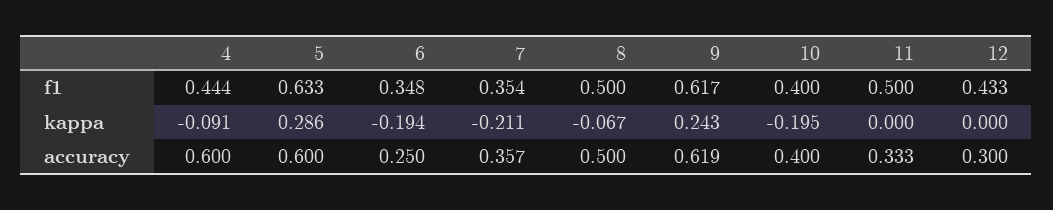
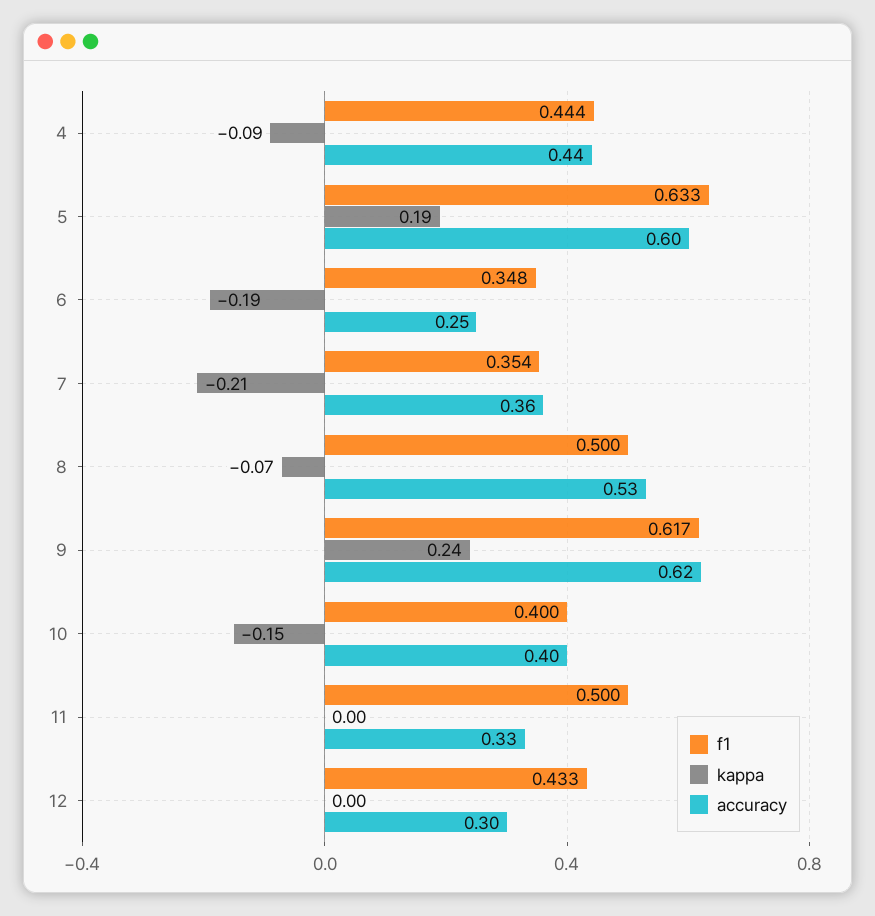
  {
    "f1": {
      "4": 0.444,
      "5": 0.633,
      "6": 0.348,
      "7": 0.354,
      "8": 0.5,
      "9": 0.617,
      "10": 0.4,
      "11": 0.5,
      "12": 0.433
    },
    "kappa": {
      "4": -0.091,
-     "5": 0.286,
+     "5": 0.19,
      "6": -0.194,
      "7": -0.211,
      "8": -0.067,
      "9": 0.243,
-     "10": -0.195,
+     "10": -0.15,
      "11": 0,
      "12": 0
    },
    "accuracy": {
-     "4": 0.6,
+     "4": 0.44,
      "5": 0.6,
      "6": 0.25,
      "7": 0.357,
-     "8": 0.5,
+     "8": 0.53,
      "9": 0.619,
      "10": 0.4,
      "11": 0.333,
      "12": 0.3
    }
  }

